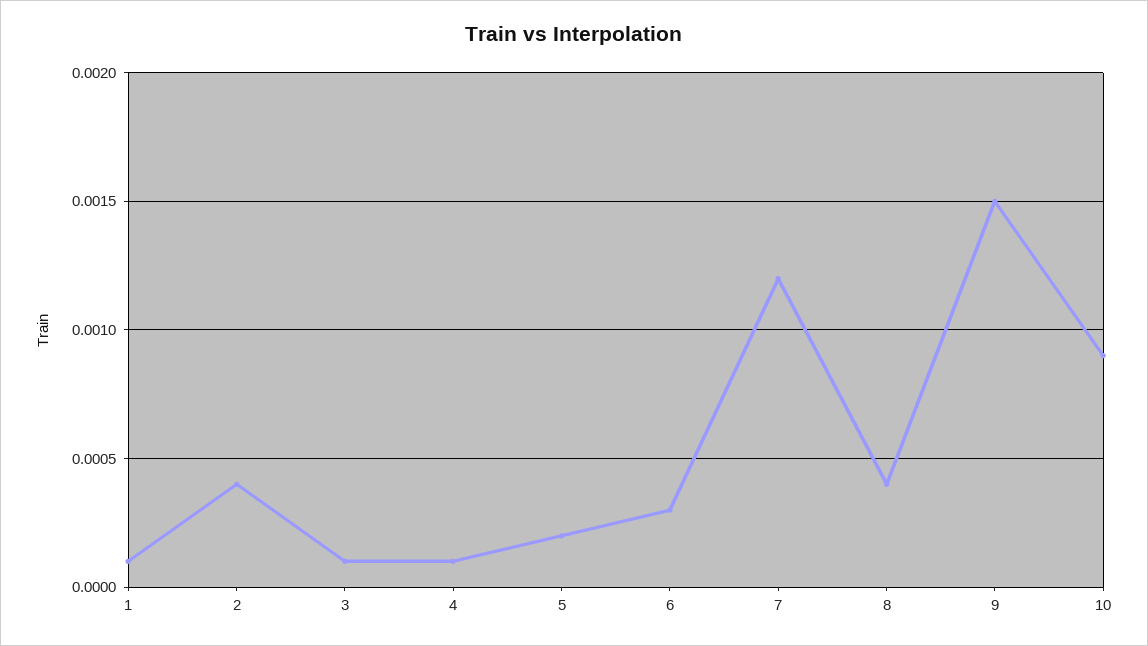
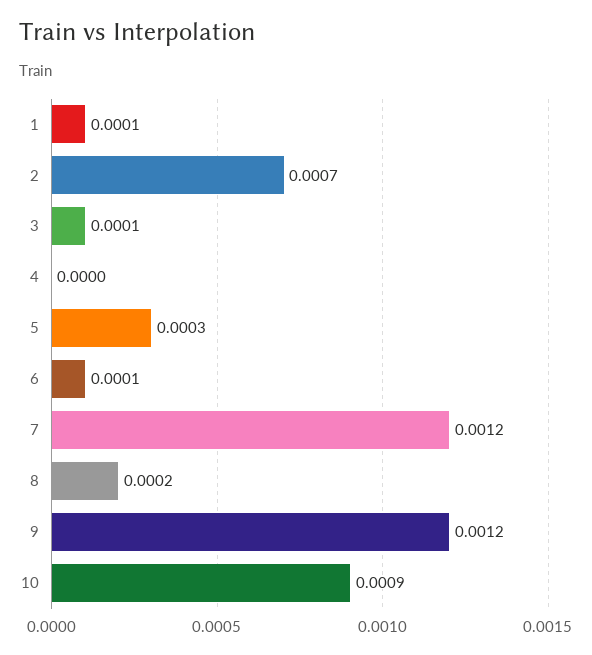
  {
    "1": 0.0001,
-   "2": 0.0004,
+   "2": 0.0007,
    "3": 0.0001,
-   "4": 0.0001,
+   "4": 0,
-   "5": 0.0002,
+   "5": 0.0003,
-   "6": 0.0003,
+   "6": 0.0001,
    "7": 0.0012,
-   "8": 0.0004,
+   "8": 0.0002,
-   "9": 0.0015,
+   "9": 0.0012,
    "10": 0.0009
  }

